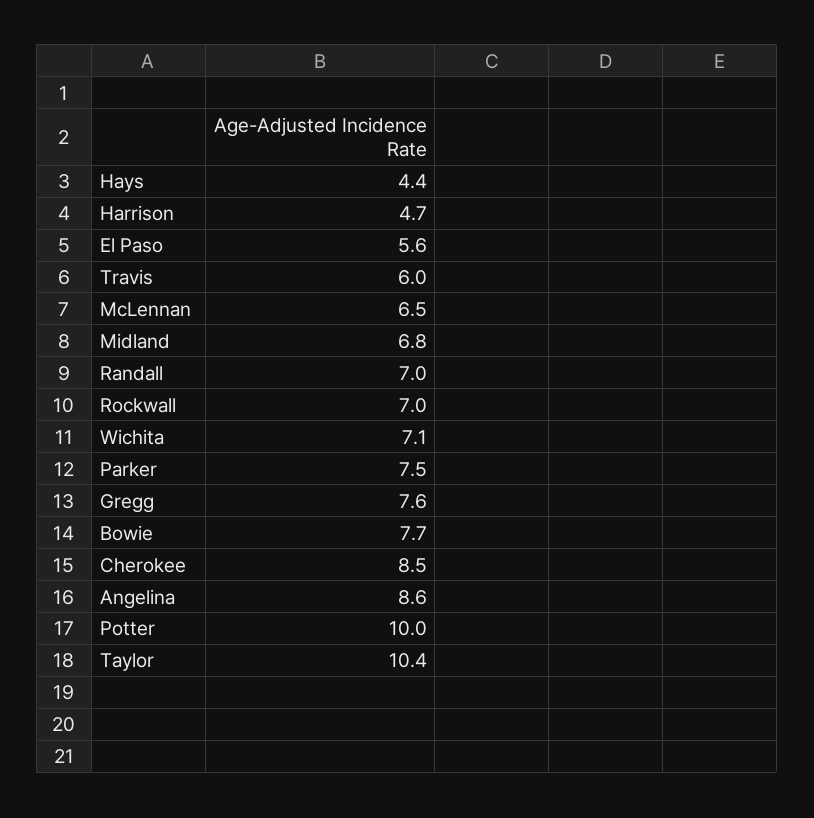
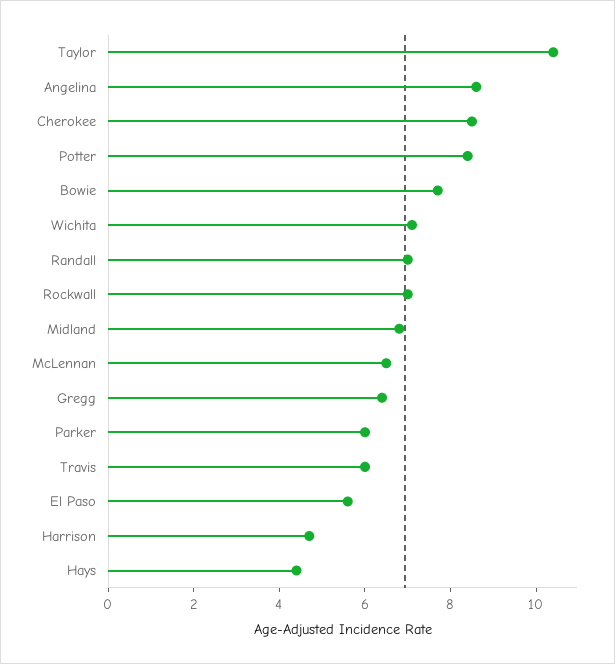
  {
    "Hays": 4.4,
    "Harrison": 4.7,
    "El Paso": 5.6,
    "Travis": 6,
    "McLennan": 6.5,
    "Midland": 6.8,
    "Randall": 7,
    "Rockwall": 7,
    "Wichita": 7.1,
-   "Parker": 7.5,
+   "Parker": 6,
-   "Gregg": 7.6,
+   "Gregg": 6.5,
    "Bowie": 7.7,
    "Cherokee": 8.5,
    "Angelina": 8.6,
-   "Potter": 10,
+   "Potter": 8.5,
    "Taylor": 10.4
  }

